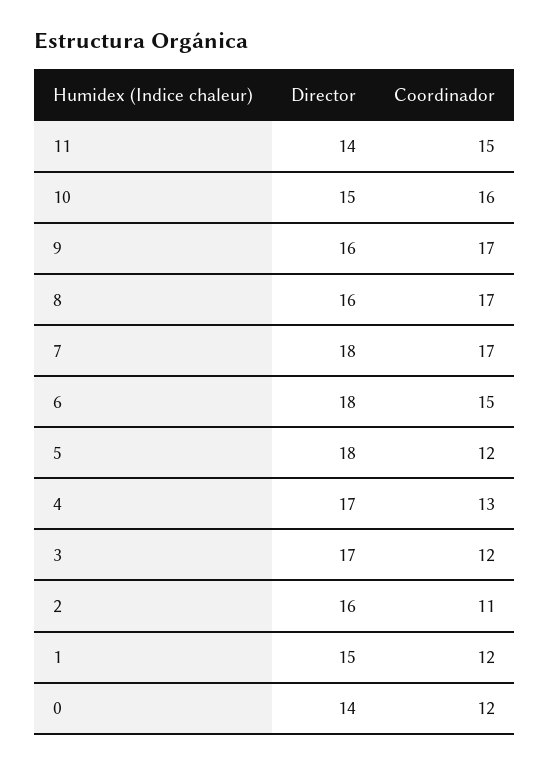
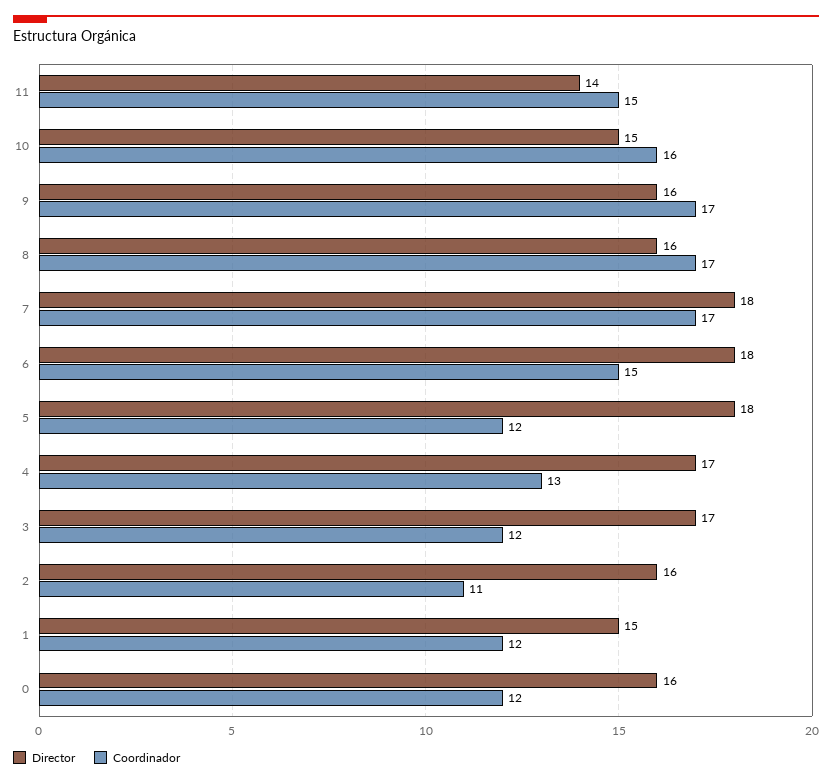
  {
    "Director": {
      "11": 14,
      "10": 15,
      "9": 16,
      "8": 16,
      "7": 18,
      "6": 18,
      "5": 18,
      "4": 17,
      "3": 17,
      "2": 16,
      "1": 15,
-     "0": 14
+     "0": 16
    },
    "Coordinador": {
      "11": 15,
      "10": 16,
      "9": 17,
      "8": 17,
      "7": 17,
      "6": 15,
      "5": 12,
      "4": 13,
      "3": 12,
      "2": 11,
      "1": 12,
      "0": 12
    }
  }

